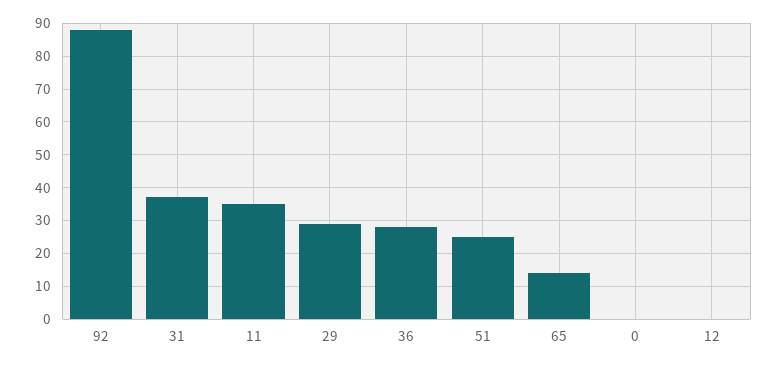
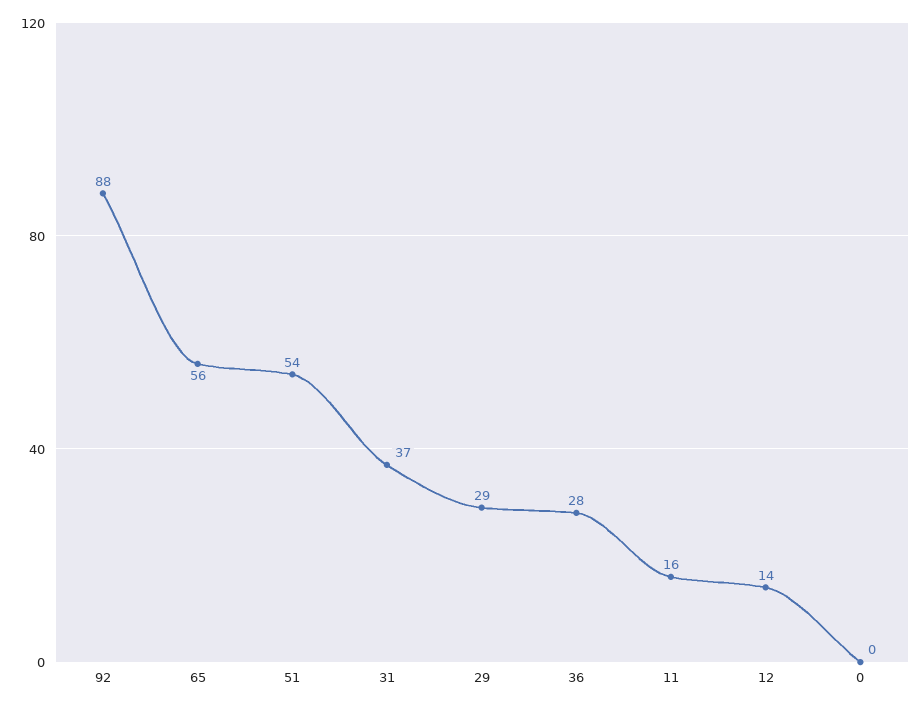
  {
    "92": 88,
    "31": 37,
-   "11": 35,
+   "11": 16,
    "29": 29,
    "36": 28,
-   "51": 25,
+   "51": 54,
-   "65": 15,
+   "65": 56,
    "0": 0,
-   "12": 0
+   "12": 14
  }

